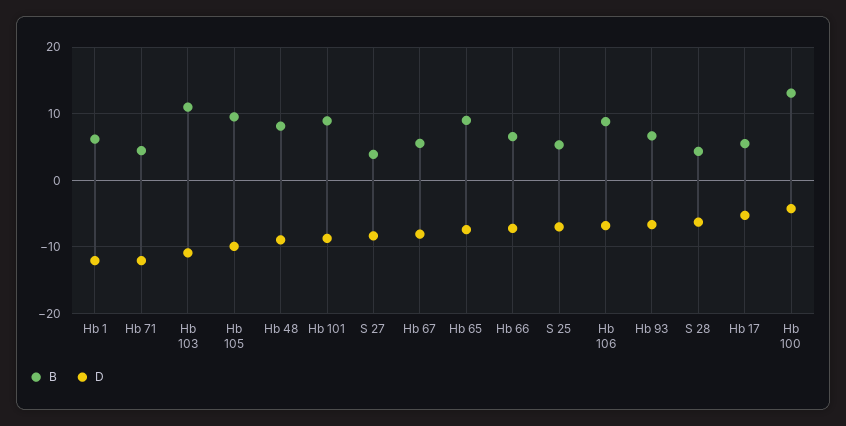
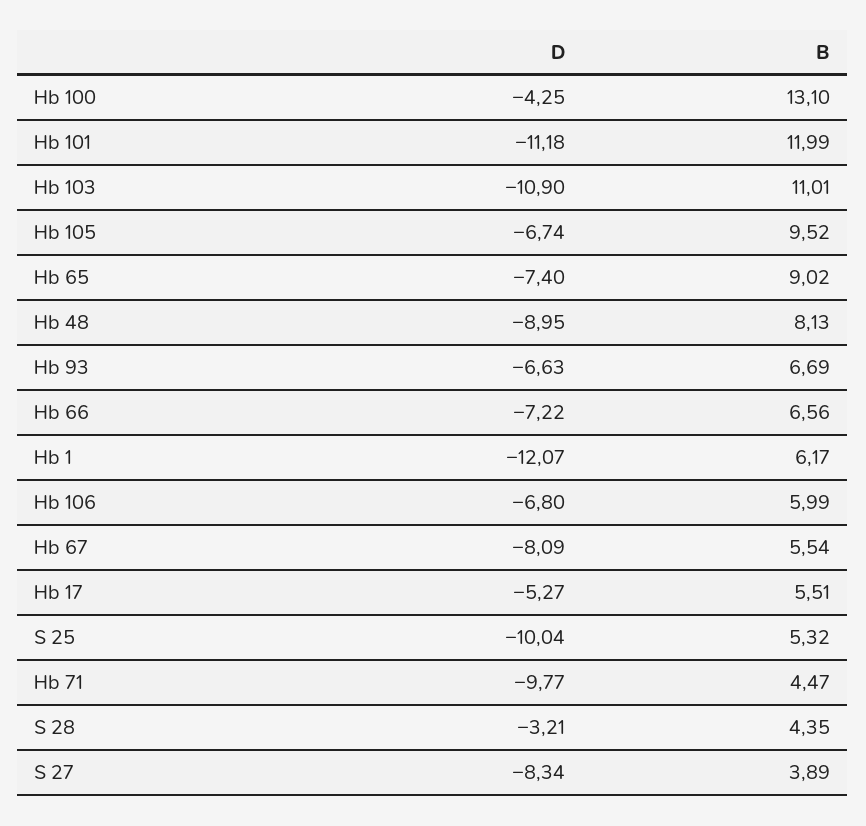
  {
    "B": {
      "Hb 1": 6.17,
      "Hb 71": 4.47,
      "Hb 103": 11.01,
      "Hb 105": 9.52,
      "Hb 48": 8.13,
-     "Hb 101": 9,
+     "Hb 101": 11.99,
      "S 27": 3.89,
      "Hb 67": 5.54,
      "Hb 65": 9.02,
      "Hb 66": 6.56,
      "S 25": 5.32,
-     "Hb 106": 9,
+     "Hb 106": 5.99,
      "Hb 93": 6.69,
      "S 28": 4.35,
      "Hb 17": 5.51,
      "Hb 100": 13.1
    },
    "D": {
      "Hb 1": -12.07,
-     "Hb 71": -12,
+     "Hb 71": -9.77,
      "Hb 103": -10.9,
-     "Hb 105": -10,
+     "Hb 105": -6.74,
      "Hb 48": -8.95,
-     "Hb 101": -9,
+     "Hb 101": -11.18,
      "S 27": -8.34,
      "Hb 67": -8.09,
      "Hb 65": -7.4,
      "Hb 66": -7.22,
-     "S 25": -7,
+     "S 25": -10.04,
      "Hb 106": -6.8,
      "Hb 93": -6.63,
-     "S 28": -6,
+     "S 28": -3.21,
      "Hb 17": -5.27,
      "Hb 100": -4.25
    }
  }

